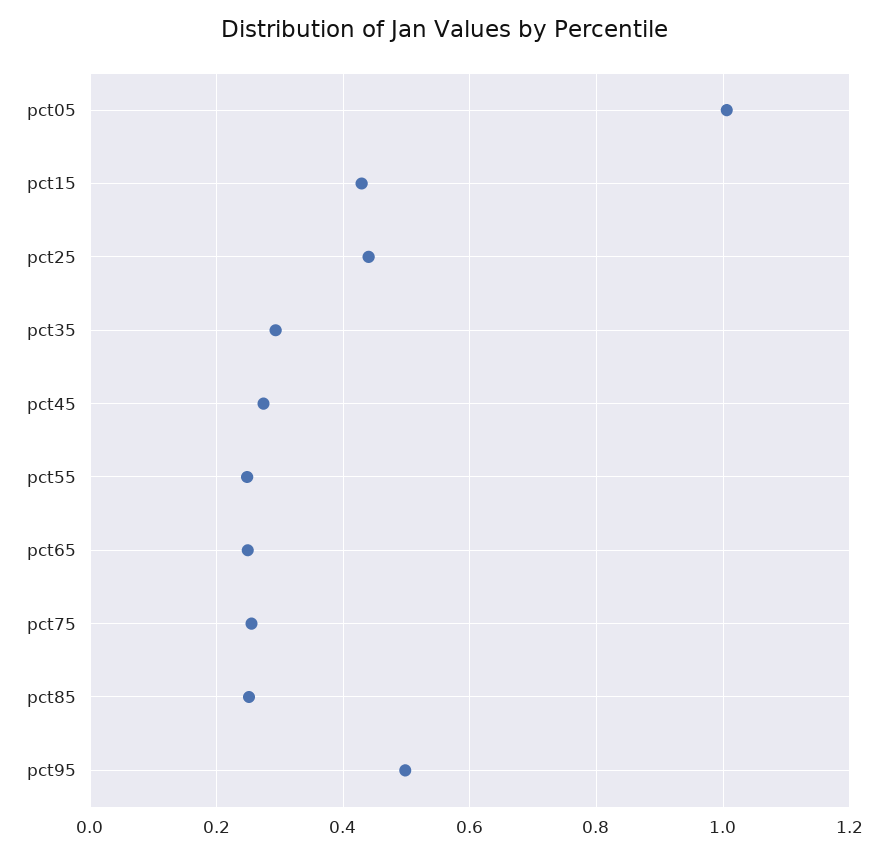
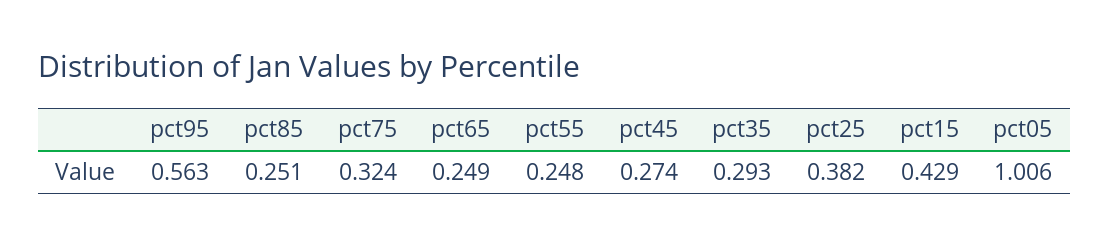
  {
    "pct05": 1.006,
    "pct15": 0.429,
-   "pct25": 0.44,
+   "pct25": 0.382,
    "pct35": 0.293,
    "pct45": 0.274,
    "pct55": 0.248,
    "pct65": 0.249,
-   "pct75": 0.26,
+   "pct75": 0.324,
    "pct85": 0.251,
-   "pct95": 0.5
+   "pct95": 0.563
  }

